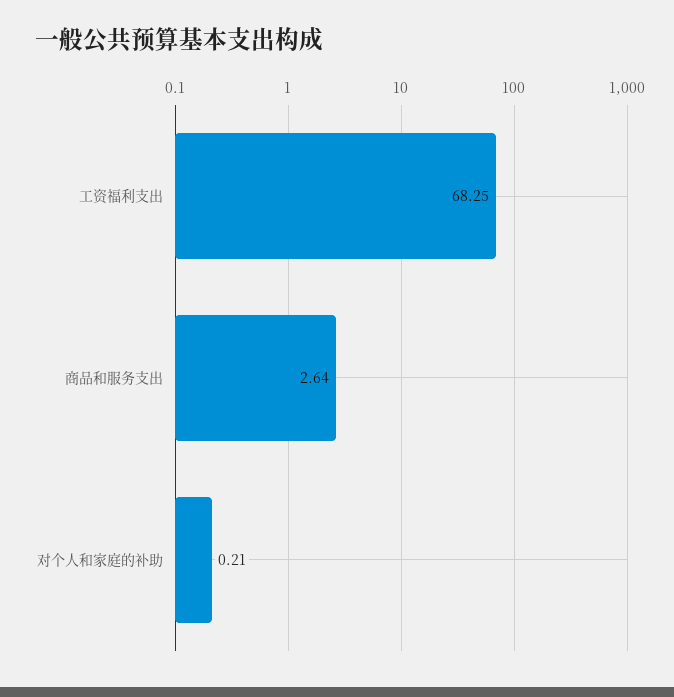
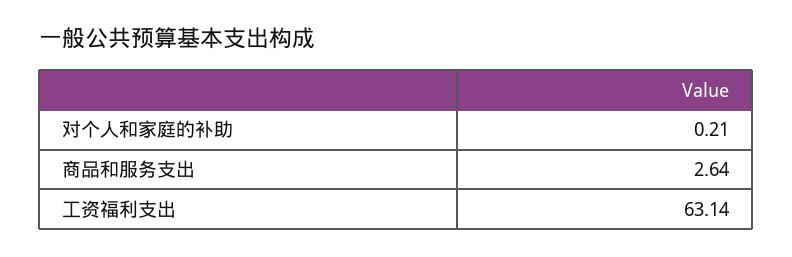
  {
-   "工资福利支出": 68.25,
+   "工资福利支出": 63.14,
    "商品和服务支出": 2.64,
    "对个人和家庭的补助": 0.21
  }

